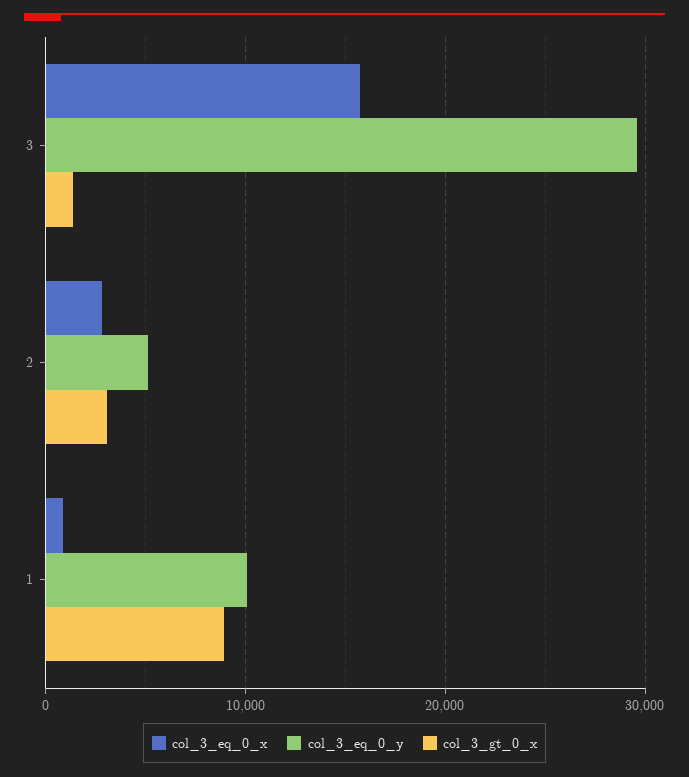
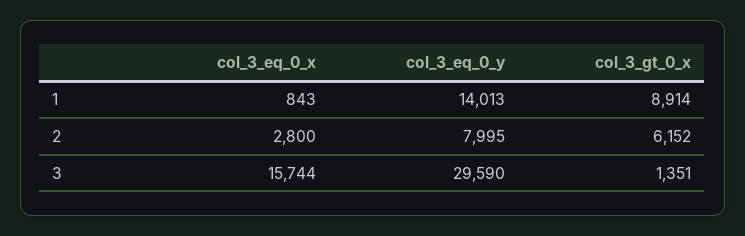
  {
    "col_3_eq_0_x": {
      "3": 15744,
      "2": 2800,
      "1": 843
    },
    "col_3_eq_0_y": {
      "3": 29590,
-     "2": 5000,
+     "2": 7995,
-     "1": 10000
+     "1": 14013
    },
    "col_3_gt_0_x": {
      "3": 1351,
-     "2": 3000,
+     "2": 6152,
      "1": 8914
    }
  }

